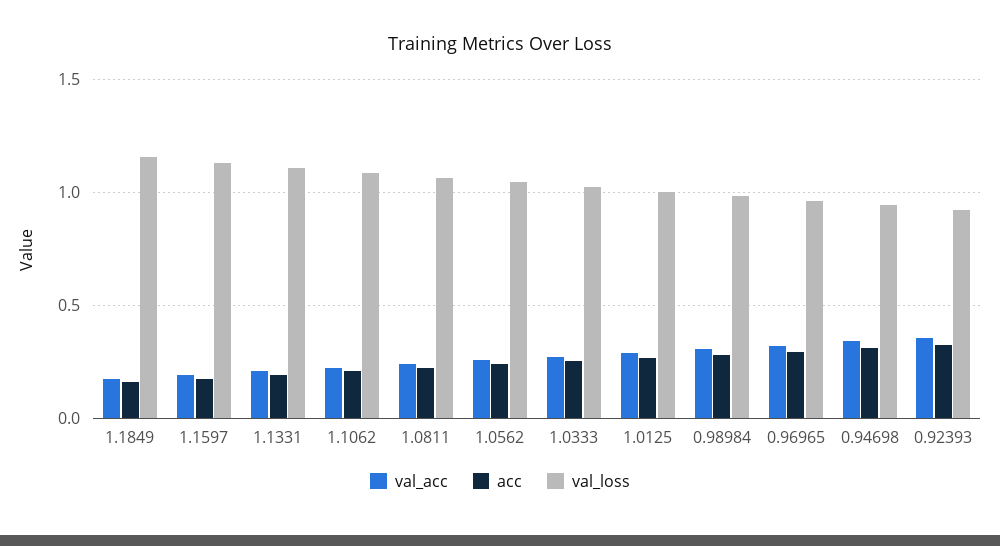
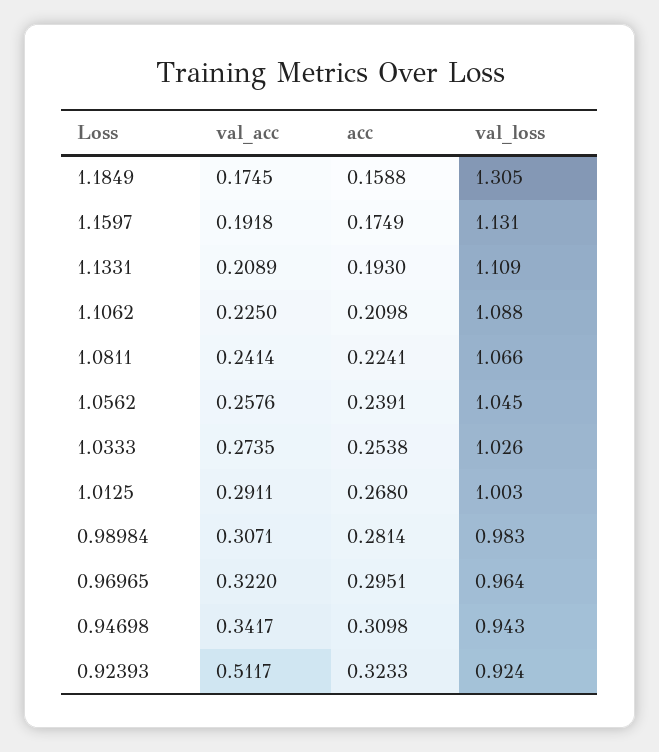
  {
    "val_acc": {
      "1.1849": 0.1745,
      "1.1597": 0.1918,
      "1.1331": 0.2089,
      "1.1062": 0.225,
      "1.0811": 0.2414,
      "1.0562": 0.2576,
      "1.0333": 0.2735,
      "1.0125": 0.2911,
      "0.98984": 0.3071,
      "0.96965": 0.322,
      "0.94698": 0.3417,
-     "0.92393": 0.35
+     "0.92393": 0.5117
    },
    "acc": {
      "1.1849": 0.1588,
      "1.1597": 0.1749,
      "1.1331": 0.193,
      "1.1062": 0.2098,
      "1.0811": 0.2241,
      "1.0562": 0.2391,
      "1.0333": 0.2538,
      "1.0125": 0.268,
      "0.98984": 0.2814,
      "0.96965": 0.2951,
      "0.94698": 0.3098,
      "0.92393": 0.3233
    },
    "val_loss": {
-     "1.1849": 1.15,
+     "1.1849": 1.305,
      "1.1597": 1.131,
      "1.1331": 1.109,
      "1.1062": 1.088,
      "1.0811": 1.066,
      "1.0562": 1.045,
      "1.0333": 1.026,
      "1.0125": 1.003,
      "0.98984": 0.983,
      "0.96965": 0.964,
      "0.94698": 0.943,
      "0.92393": 0.924
    }
  }

